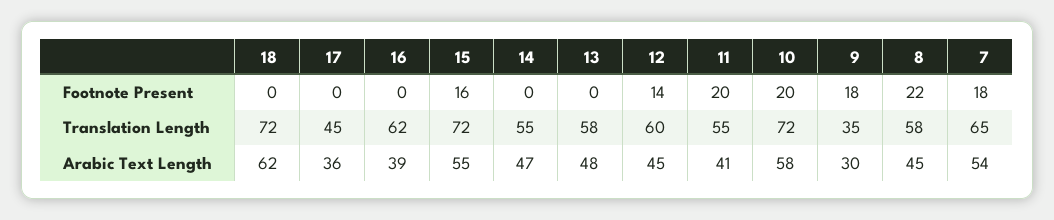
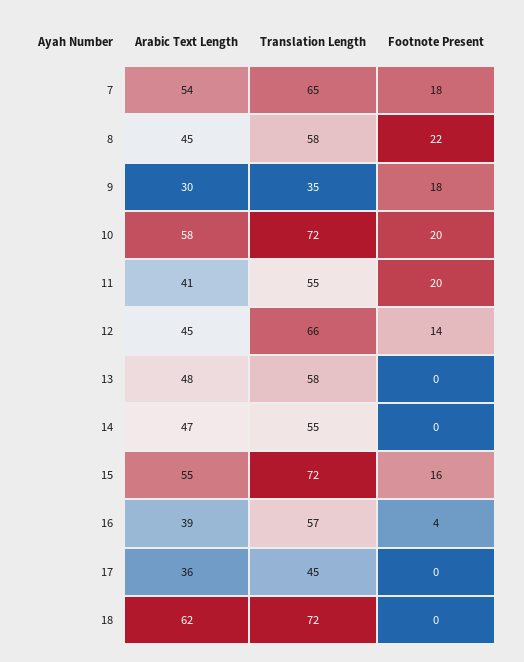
  {
    "18": {
      "Footnote Present": 0,
      "Translation Length": 72,
      "Arabic Text Length": 62
    },
    "17": {
      "Footnote Present": 0,
      "Translation Length": 45,
      "Arabic Text Length": 36
    },
    "16": {
-     "Footnote Present": 0,
+     "Footnote Present": 4,
-     "Translation Length": 62,
+     "Translation Length": 57,
      "Arabic Text Length": 39
    },
    "15": {
      "Footnote Present": 16,
      "Translation Length": 72,
      "Arabic Text Length": 55
    },
    "14": {
      "Footnote Present": 0,
      "Translation Length": 55,
      "Arabic Text Length": 47
    },
    "13": {
      "Footnote Present": 0,
      "Translation Length": 58,
      "Arabic Text Length": 48
    },
    "12": {
      "Footnote Present": 14,
-     "Translation Length": 60,
+     "Translation Length": 66,
      "Arabic Text Length": 45
    },
    "11": {
      "Footnote Present": 20,
      "Translation Length": 55,
      "Arabic Text Length": 41
    },
    "10": {
      "Footnote Present": 20,
      "Translation Length": 72,
      "Arabic Text Length": 58
    },
    "9": {
      "Footnote Present": 18,
      "Translation Length": 35,
      "Arabic Text Length": 30
    },
    "8": {
      "Footnote Present": 22,
      "Translation Length": 58,
      "Arabic Text Length": 45
    },
    "7": {
      "Footnote Present": 18,
      "Translation Length": 65,
      "Arabic Text Length": 54
    }
  }

